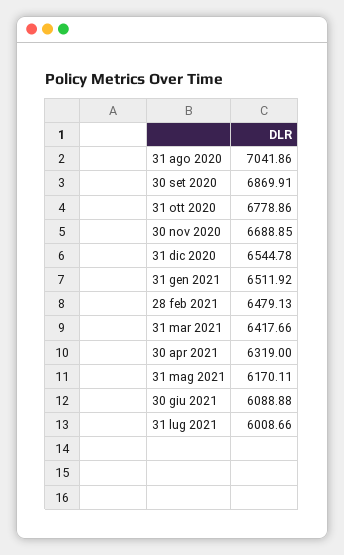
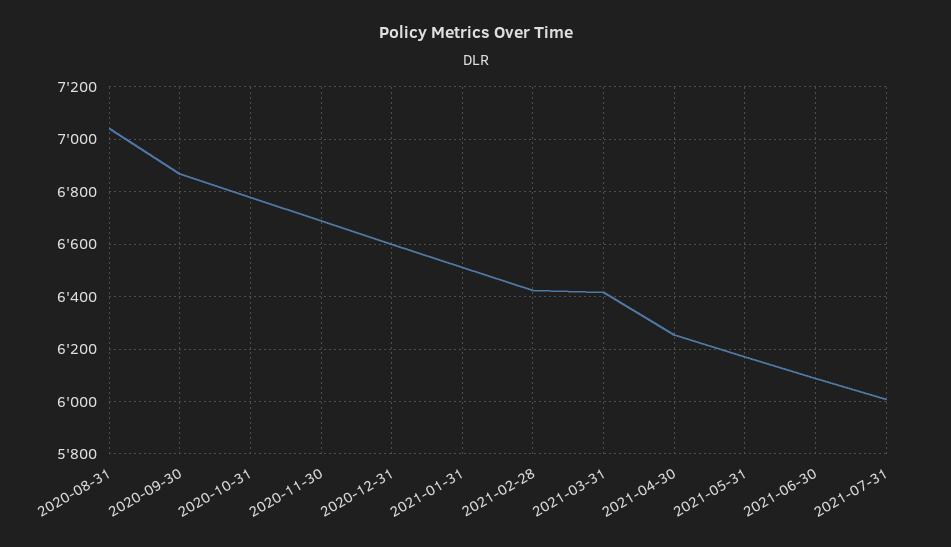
  {
    "31 ago 2020": 7041.86,
    "30 set 2020": 6869.91,
    "31 ott 2020": 6778.86,
    "30 nov 2020": 6688.85,
-   "31 dic 2020": 6544.78,
+   "31 dic 2020": 6600,
    "31 gen 2021": 6511.92,
-   "28 feb 2021": 6479.13,
+   "28 feb 2021": 6425,
    "31 mar 2021": 6417.66,
-   "30 apr 2021": 6319,
+   "30 apr 2021": 6250,
    "31 mag 2021": 6170.11,
    "30 giu 2021": 6088.88,
    "31 lug 2021": 6008.66
  }

